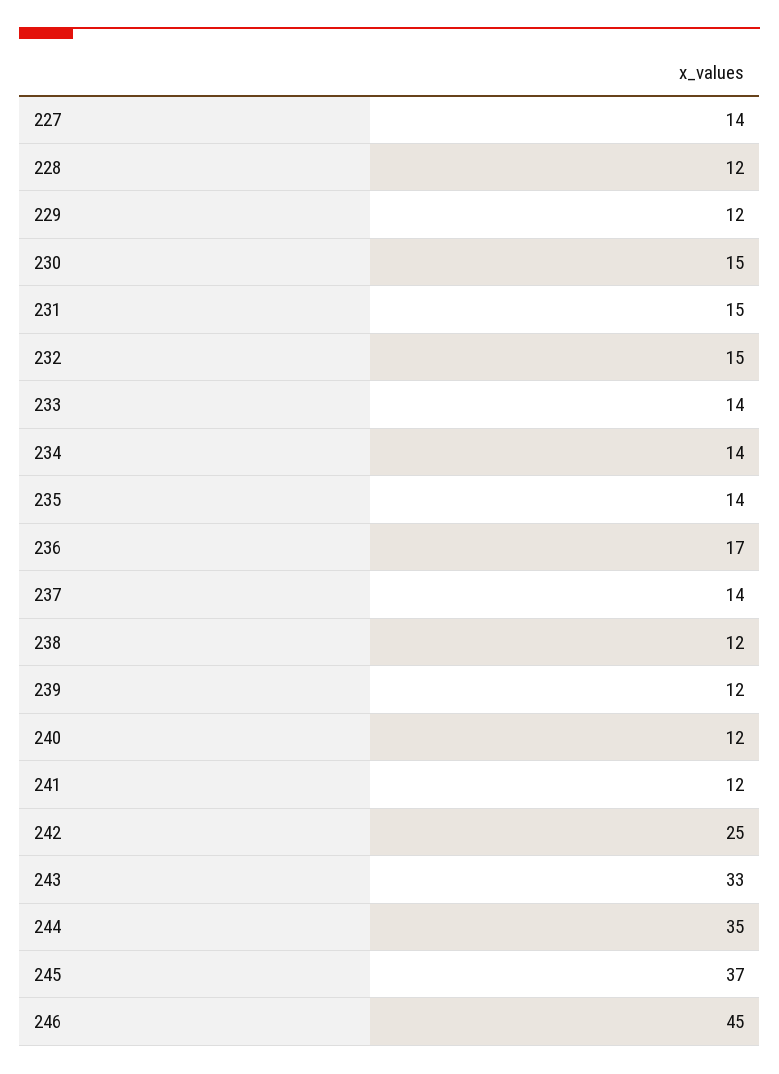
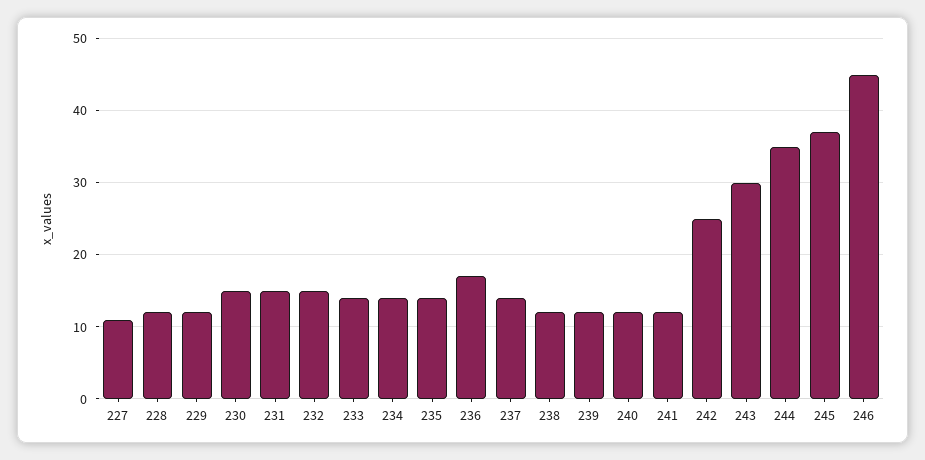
  {
-   "227": 14,
+   "227": 11,
    "228": 12,
    "229": 12,
    "230": 15,
    "231": 15,
    "232": 15,
    "233": 14,
    "234": 14,
    "235": 14,
    "236": 17,
    "237": 14,
    "238": 12,
    "239": 12,
    "240": 12,
    "241": 12,
    "242": 25,
-   "243": 33,
+   "243": 30,
    "244": 35,
    "245": 37,
    "246": 45
  }

